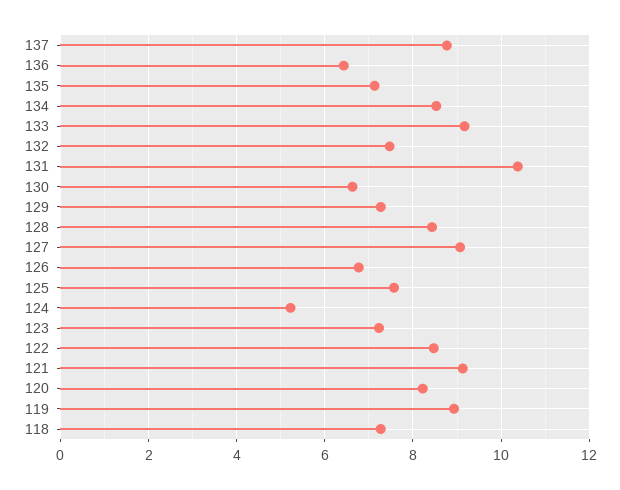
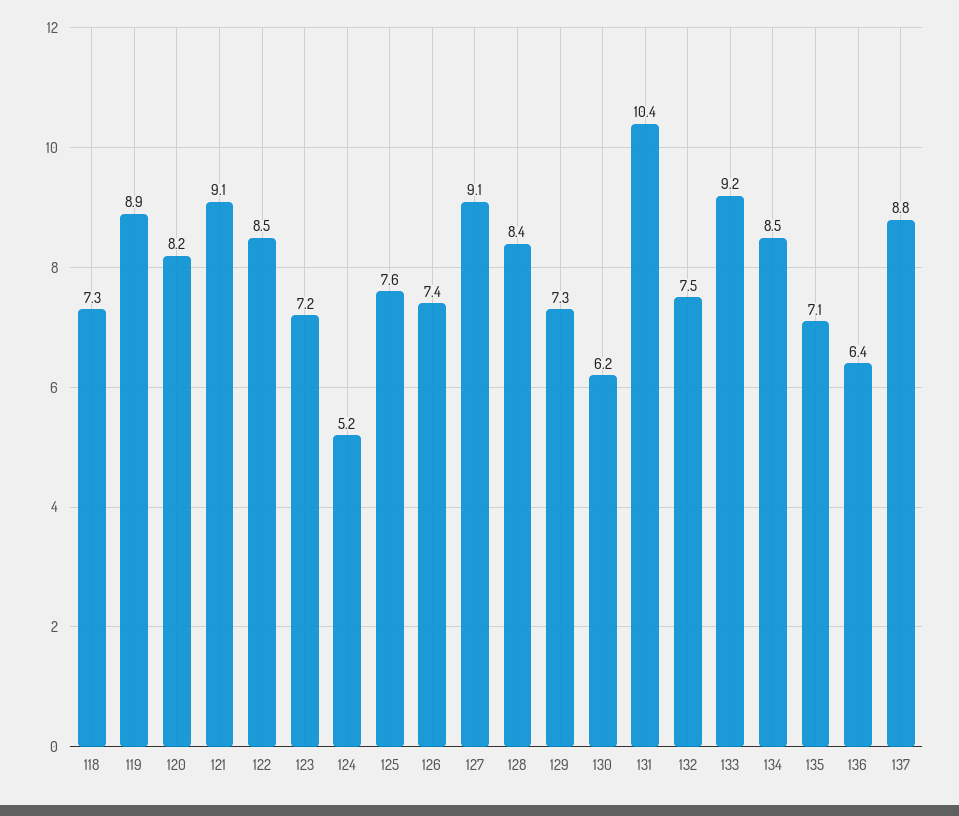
  {
    "137": 8.8,
    "136": 6.4,
    "135": 7.1,
    "134": 8.5,
    "133": 9.2,
    "132": 7.5,
    "131": 10.4,
-   "130": 6.6,
+   "130": 6.2,
    "129": 7.3,
    "128": 8.4,
    "127": 9.1,
-   "126": 6.8,
+   "126": 7.4,
    "125": 7.6,
    "124": 5.2,
    "123": 7.2,
    "122": 8.5,
    "121": 9.1,
    "120": 8.2,
    "119": 8.9,
    "118": 7.3
  }

